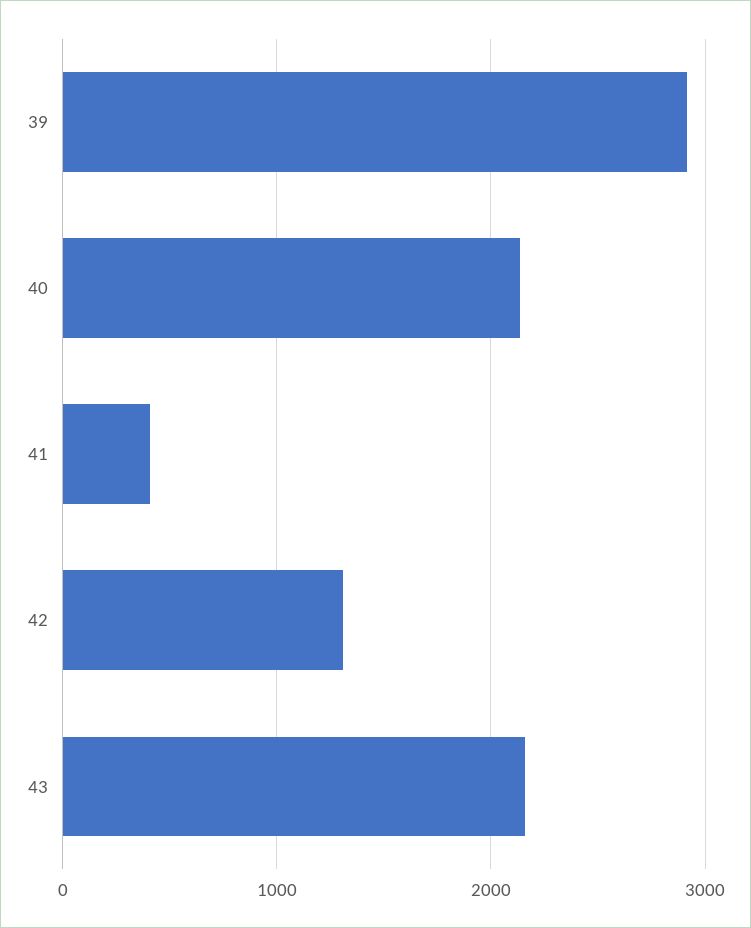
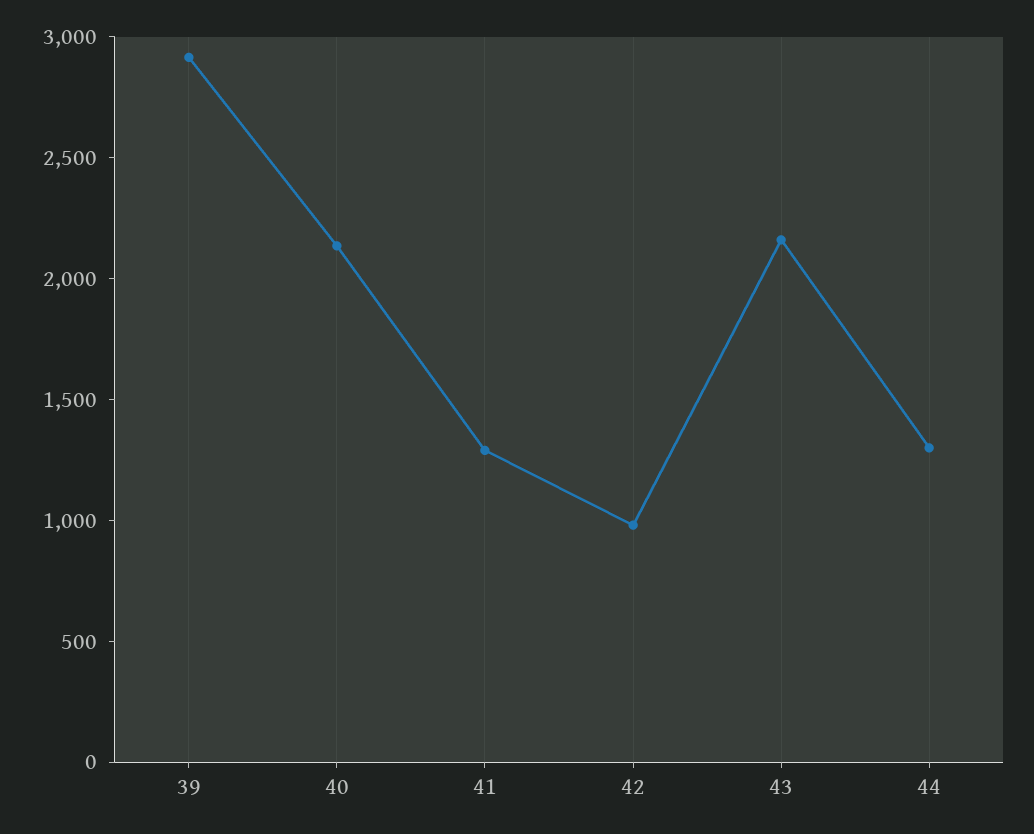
  {
    "39": 2900,
    "40": 2100,
-   "41": 400,
+   "41": 1300,
-   "42": 1300,
+   "42": 1000,
-   "43": 2200
+   "43": 2200,
+   "44": 1300
  }

